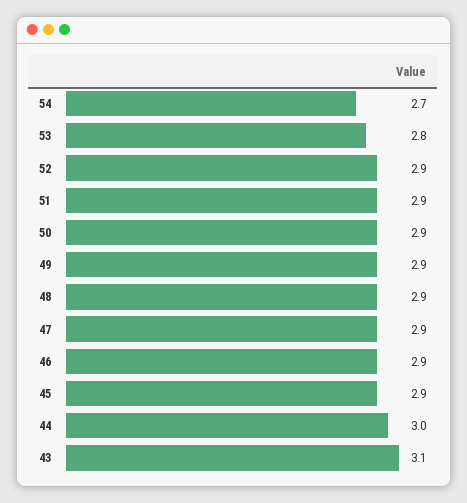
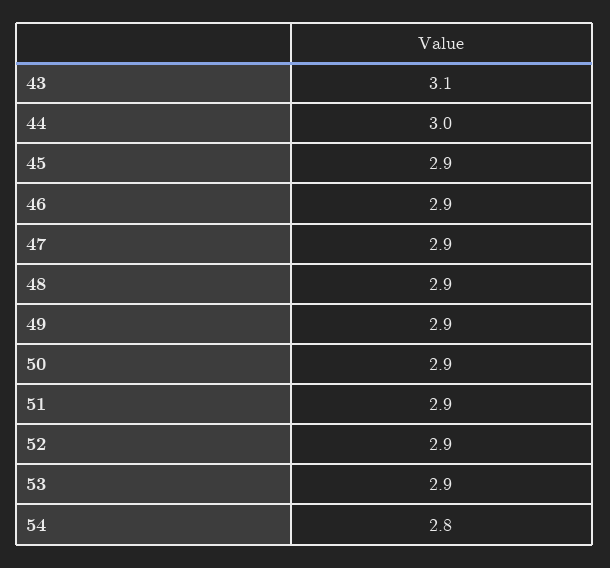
  {
-   "54": 2.7,
+   "54": 2.8,
-   "53": 2.8,
+   "53": 2.9,
    "52": 2.9,
    "51": 2.9,
    "50": 2.9,
    "49": 2.9,
    "48": 2.9,
    "47": 2.9,
    "46": 2.9,
    "45": 2.9,
    "44": 3,
    "43": 3.1
  }

